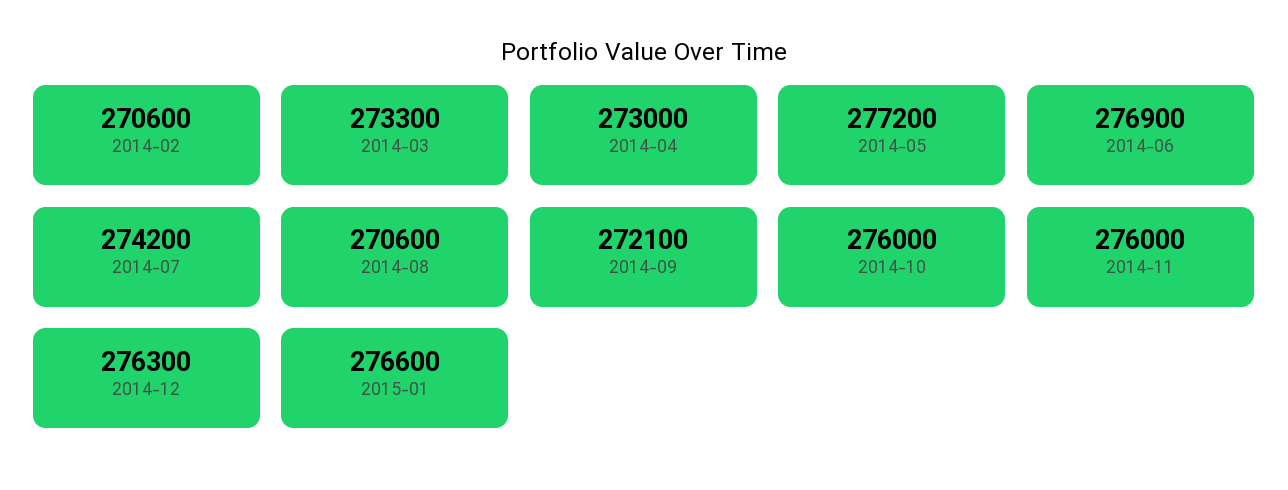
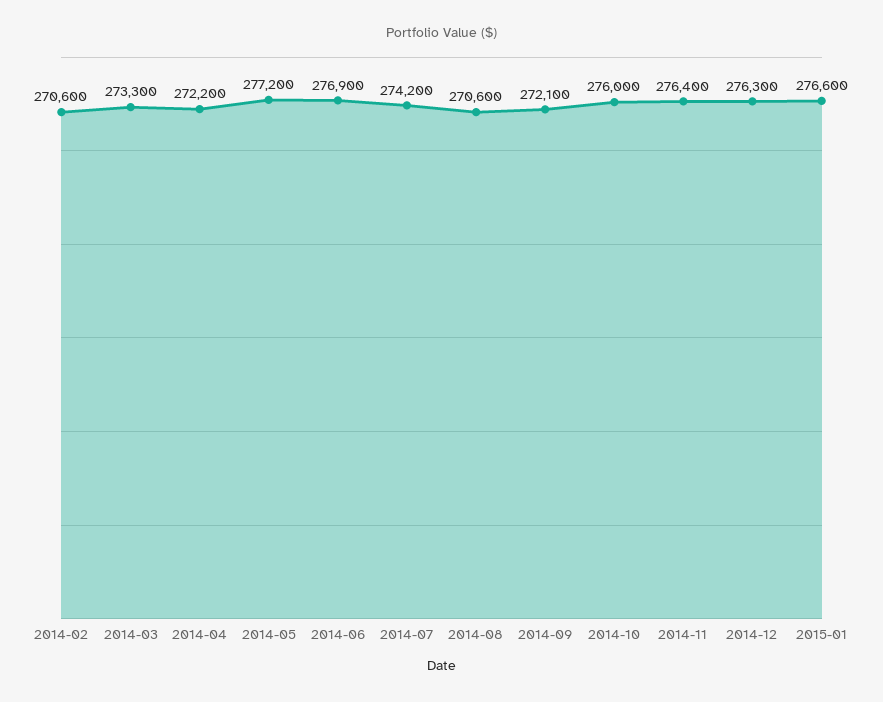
  {
    "2014-02": 270600,
    "2014-03": 273300,
-   "2014-04": 273000,
+   "2014-04": 272200,
    "2014-05": 277200,
    "2014-06": 276900,
    "2014-07": 274200,
    "2014-08": 270600,
    "2014-09": 272100,
    "2014-10": 276000,
-   "2014-11": 276000,
+   "2014-11": 276400,
    "2014-12": 276300,
    "2015-01": 276600
  }

